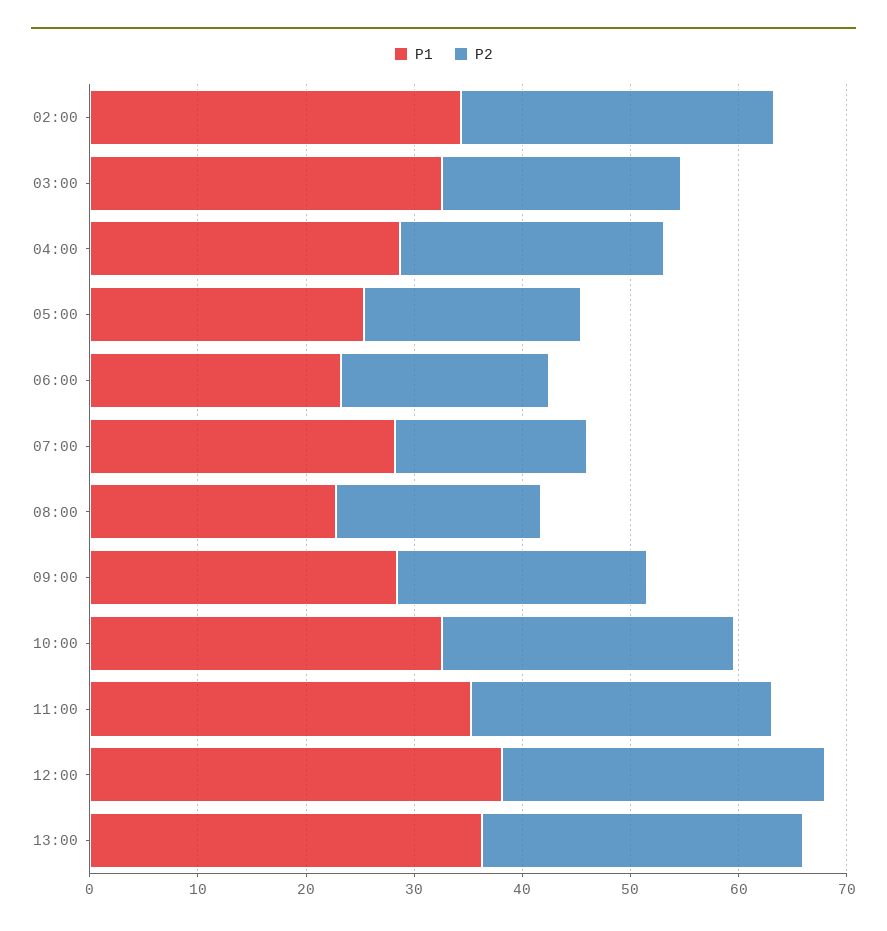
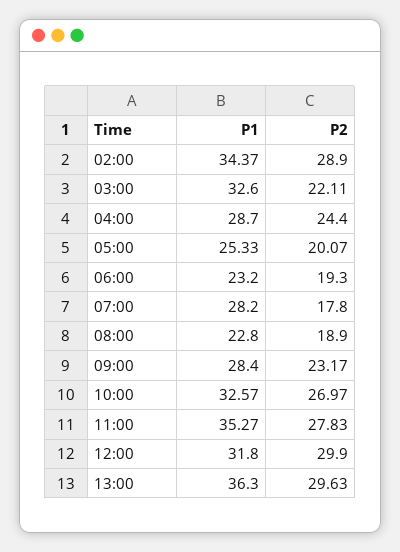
  {
    "P1": {
      "02:00": 34.37,
      "03:00": 32.6,
      "04:00": 28.7,
      "05:00": 25.33,
      "06:00": 23.2,
      "07:00": 28.2,
      "08:00": 22.8,
      "09:00": 28.4,
      "10:00": 32.57,
      "11:00": 35.27,
-     "12:00": 38,
+     "12:00": 31.8,
      "13:00": 36.3
    },
    "P2": {
      "02:00": 28.9,
      "03:00": 22.11,
      "04:00": 24.4,
      "05:00": 20.07,
      "06:00": 19.3,
      "07:00": 17.8,
      "08:00": 18.9,
      "09:00": 23.17,
      "10:00": 26.97,
      "11:00": 27.83,
      "12:00": 29.9,
      "13:00": 29.63
    }
  }

